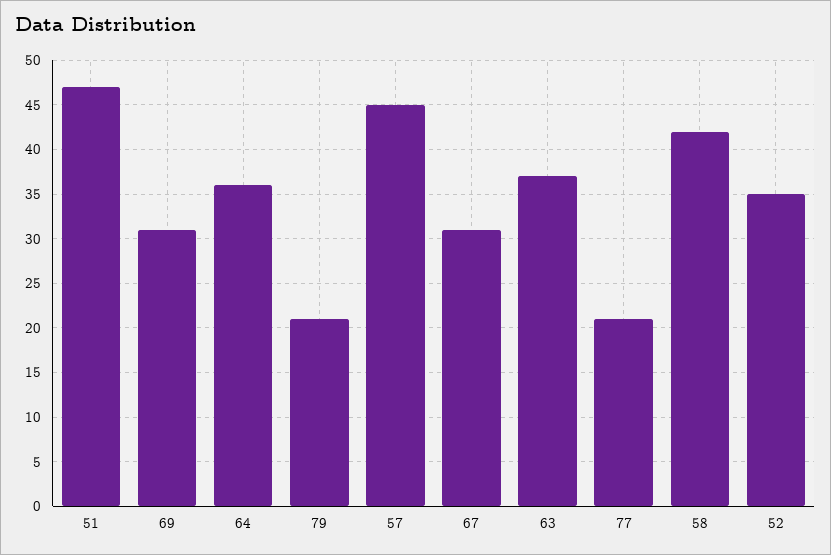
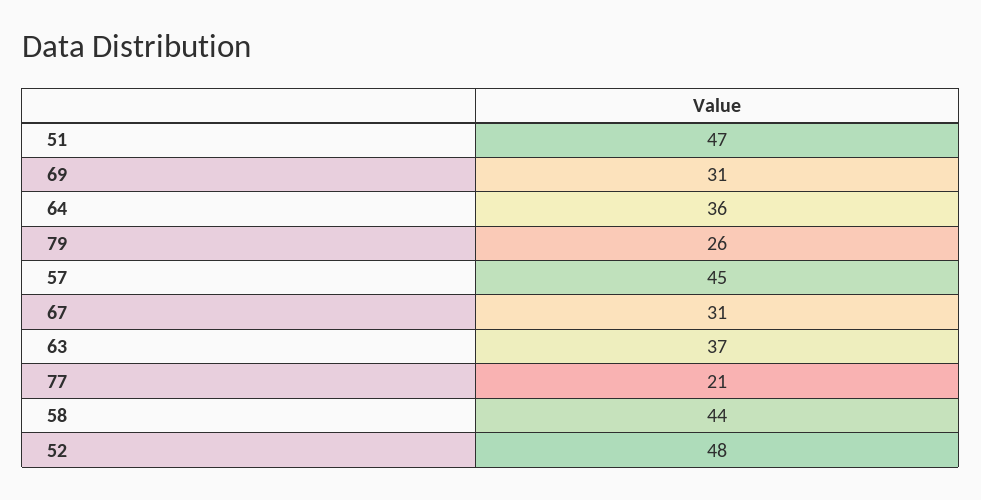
  {
    "51": 47,
    "69": 31,
    "64": 36,
-   "79": 21,
+   "79": 26,
    "57": 45,
    "67": 31,
    "63": 37,
    "77": 21,
-   "58": 42,
+   "58": 44,
-   "52": 35
+   "52": 48
  }

